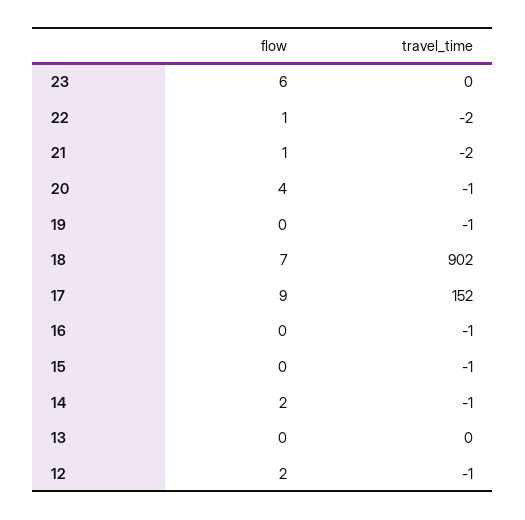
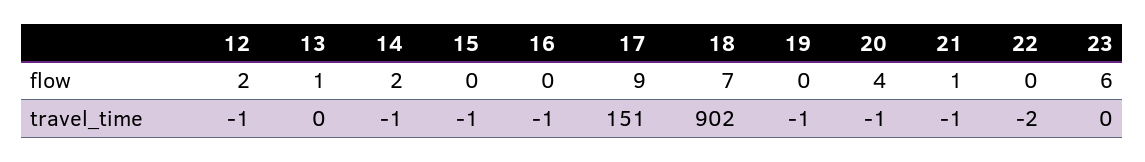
  {
    "flow": {
      "23": 6,
-     "22": 1,
+     "22": 0,
      "21": 1,
      "20": 4,
      "19": 0,
      "18": 7,
      "17": 9,
      "16": 0,
      "15": 0,
      "14": 2,
-     "13": 0,
+     "13": 1,
      "12": 2
    },
    "travel_time": {
      "23": 0,
      "22": -2,
-     "21": -2,
+     "21": -1,
      "20": -1,
      "19": -1,
      "18": 902,
-     "17": 152,
+     "17": 151,
      "16": -1,
      "15": -1,
      "14": -1,
      "13": 0,
      "12": -1
    }
  }

